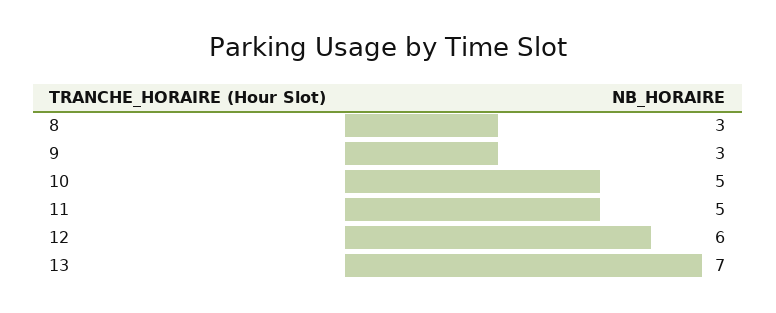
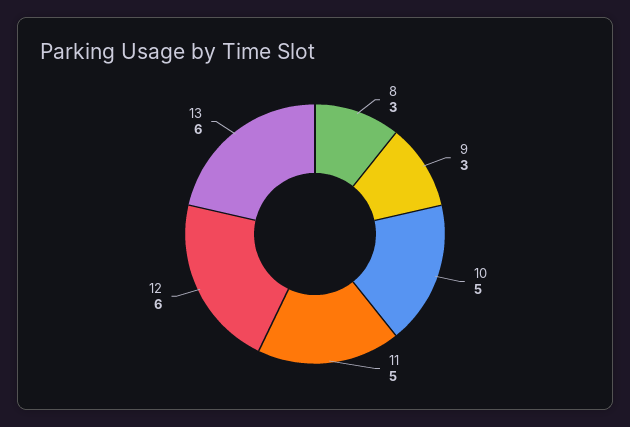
  {
    "8": 3,
    "9": 3,
    "10": 5,
    "11": 5,
    "12": 6,
-   "13": 7
+   "13": 6
  }

